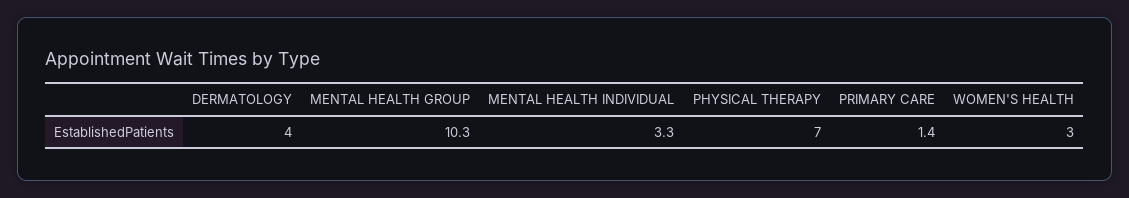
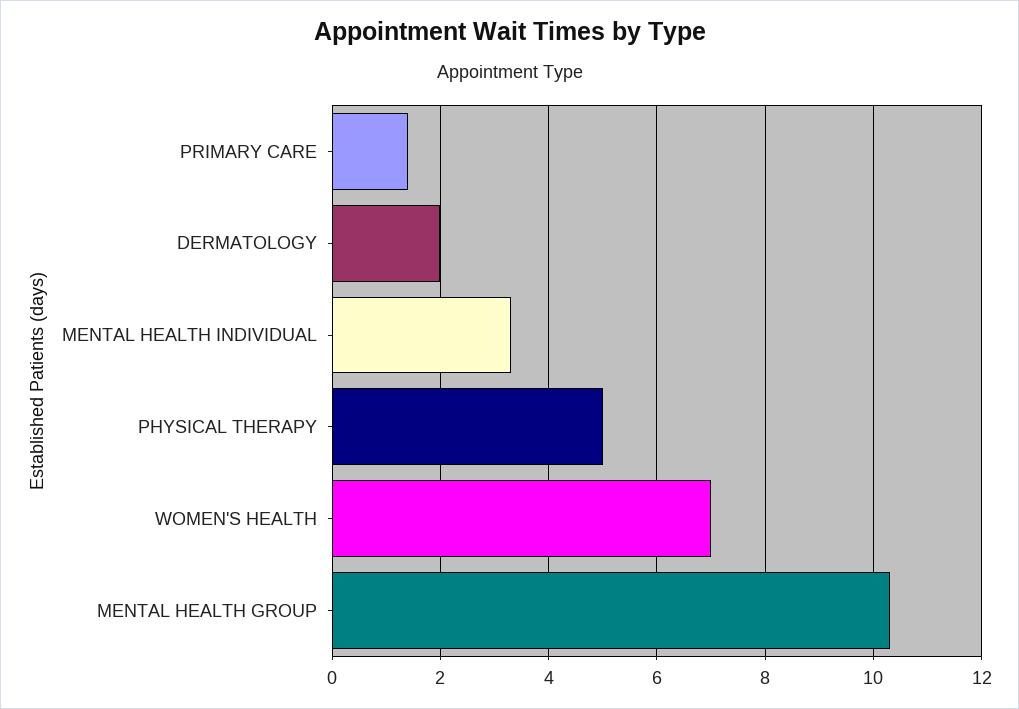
  {
-   "DERMATOLOGY": 4,
+   "DERMATOLOGY": 2,
    "MENTAL HEALTH GROUP": 10.3,
    "MENTAL HEALTH INDIVIDUAL": 3.3,
-   "PHYSICAL THERAPY": 7,
+   "PHYSICAL THERAPY": 5,
    "PRIMARY CARE": 1.4,
-   "WOMEN'S HEALTH": 3
+   "WOMEN'S HEALTH": 7
  }

